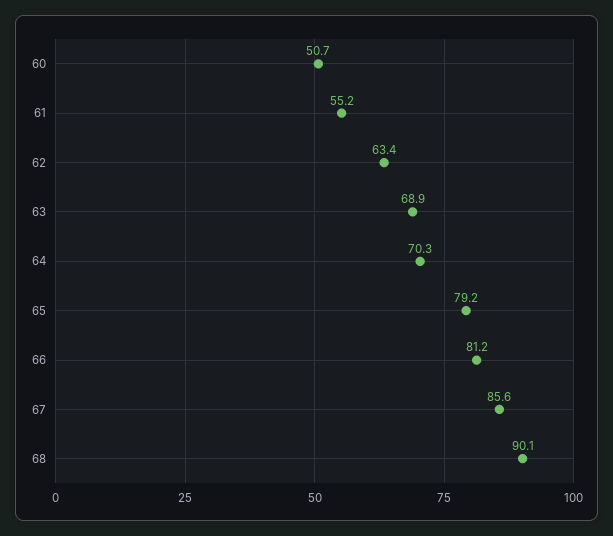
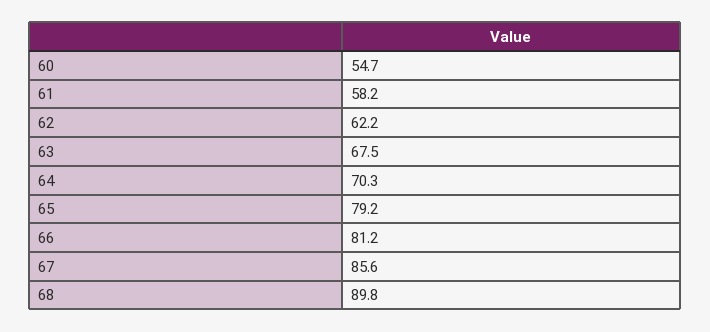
  {
-   "60": 50.7,
+   "60": 54.7,
-   "61": 55.2,
+   "61": 58.2,
-   "62": 63.4,
+   "62": 62.2,
-   "63": 68.9,
+   "63": 67.5,
    "64": 70.3,
    "65": 79.2,
    "66": 81.2,
    "67": 85.6,
-   "68": 90.1
+   "68": 89.8
  }

